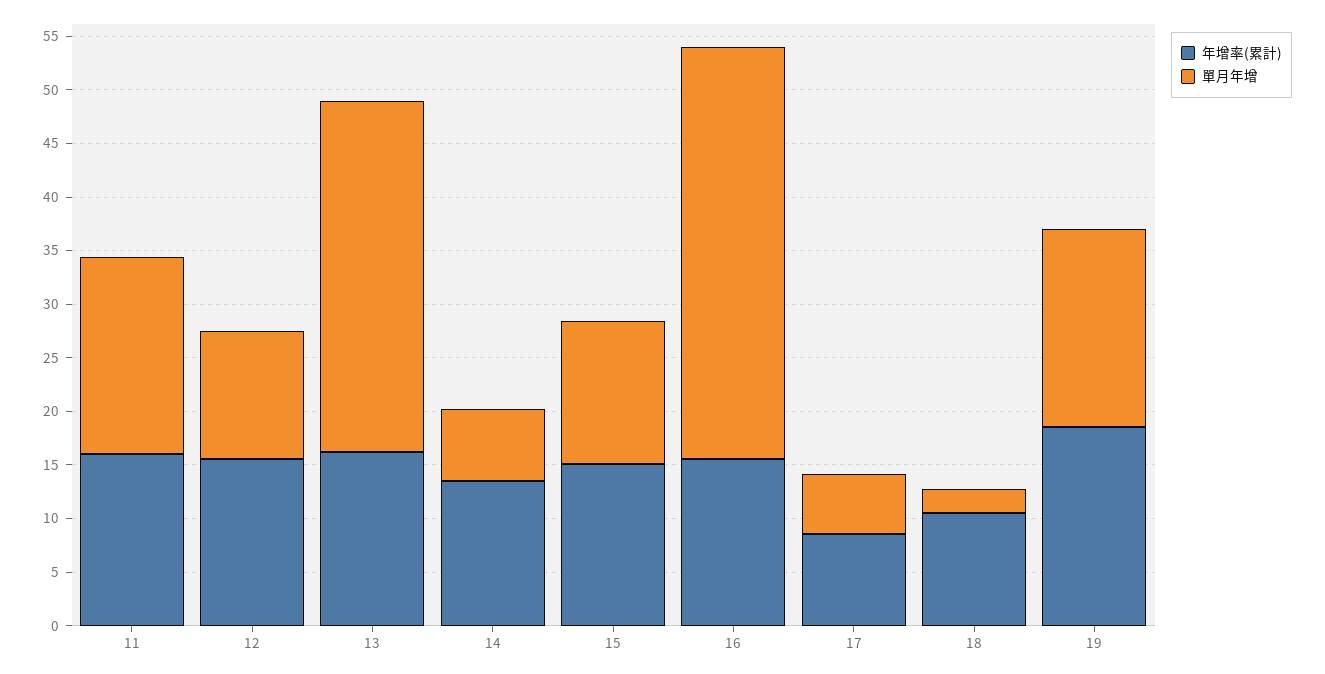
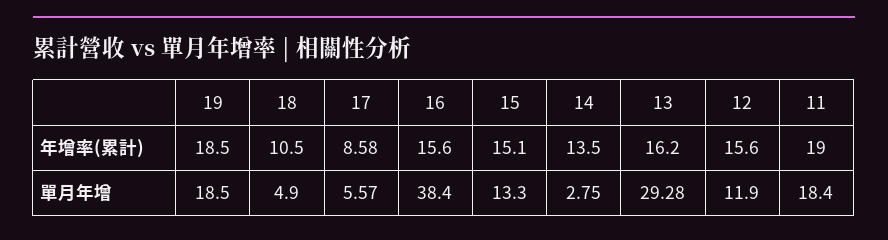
  {
    "年增率(累計)": {
-     "11": 16,
+     "11": 19,
      "12": 15.6,
      "13": 16.2,
      "14": 13.5,
      "15": 15.1,
      "16": 15.6,
      "17": 8.58,
      "18": 10.5,
      "19": 18.5
    },
    "單月年增": {
      "11": 18.4,
      "12": 11.9,
-     "13": 33,
+     "13": 29.28,
-     "14": 7,
+     "14": 2.75,
      "15": 13.3,
      "16": 38.4,
      "17": 5.57,
-     "18": 2,
+     "18": 4.9,
      "19": 18.5
    }
  }

